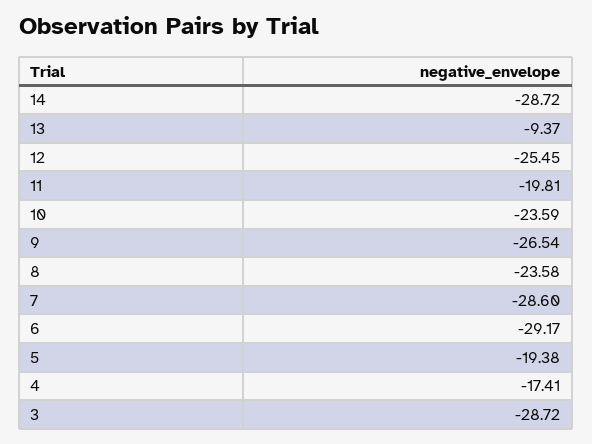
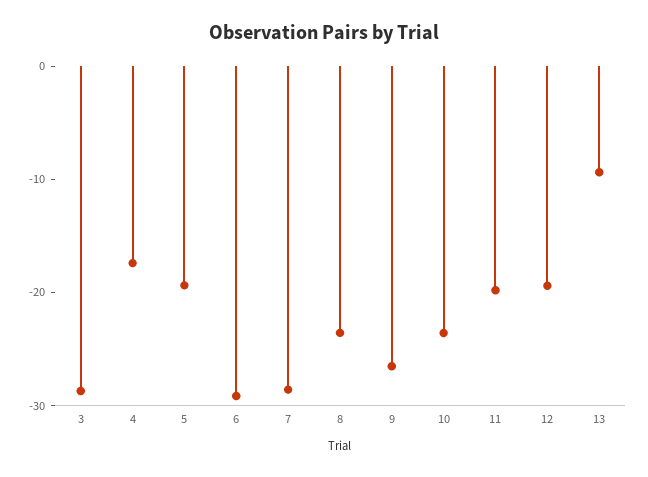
  {
-   "14": -28.72,
    "13": -9.37,
-   "12": -25.45,
+   "12": -20,
    "11": -19.81,
    "10": -23.59,
    "9": -26.54,
    "8": -23.58,
    "7": -28.6,
    "6": -29.17,
    "5": -19.38,
    "4": -17.41,
    "3": -28.72
  }

